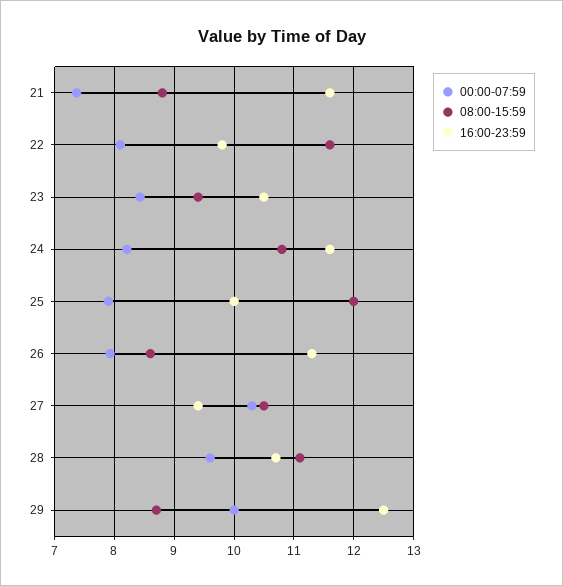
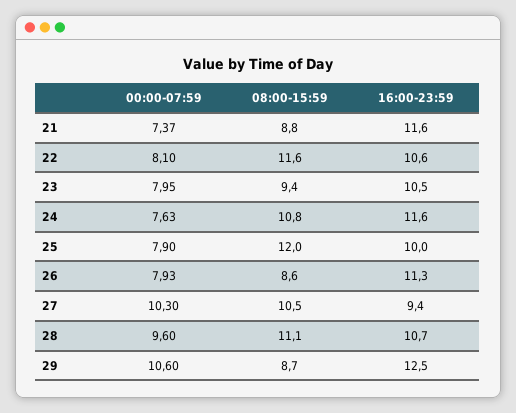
  {
    "00:00-07:59": {
      "21": 7.37,
      "22": 8.1,
-     "23": 8.4,
+     "23": 7.95,
-     "24": 8.2,
+     "24": 7.63,
      "25": 7.9,
      "26": 7.93,
      "27": 10.3,
      "28": 9.6,
-     "29": 10
+     "29": 10.6
    },
    "08:00-15:59": {
      "21": 8.8,
      "22": 11.6,
      "23": 9.4,
      "24": 10.8,
      "25": 12,
      "26": 8.6,
      "27": 10.5,
      "28": 11.1,
      "29": 8.7
    },
    "16:00-23:59": {
      "21": 11.6,
-     "22": 9.8,
+     "22": 10.6,
      "23": 10.5,
      "24": 11.6,
      "25": 10,
      "26": 11.3,
      "27": 9.4,
      "28": 10.7,
      "29": 12.5
    }
  }

